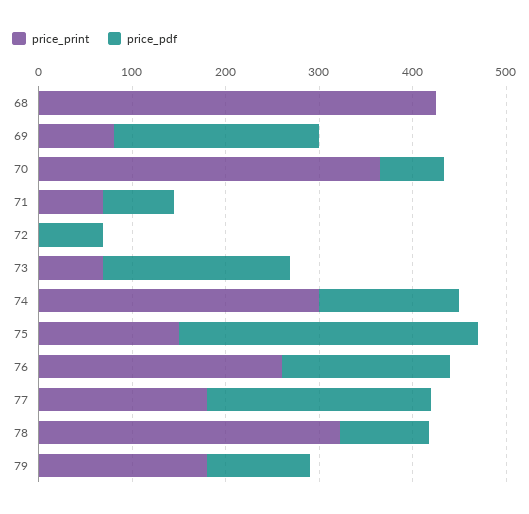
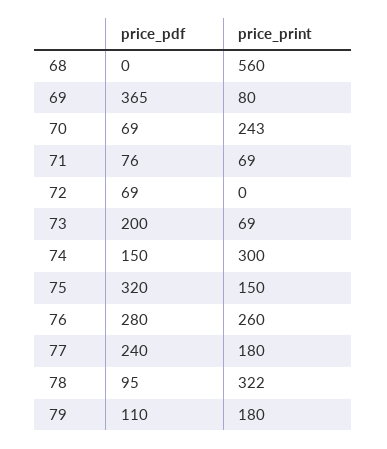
  {
    "price_print": {
-     "68": 420,
+     "68": 560,
      "69": 80,
-     "70": 360,
+     "70": 243,
      "71": 69,
      "72": 0,
      "73": 69,
      "74": 300,
      "75": 150,
      "76": 260,
      "77": 180,
      "78": 322,
      "79": 180
    },
    "price_pdf": {
      "68": 0,
-     "69": 220,
+     "69": 365,
      "70": 69,
      "71": 76,
      "72": 69,
      "73": 200,
      "74": 150,
      "75": 320,
-     "76": 180,
+     "76": 280,
      "77": 240,
      "78": 95,
      "79": 110
    }
  }

